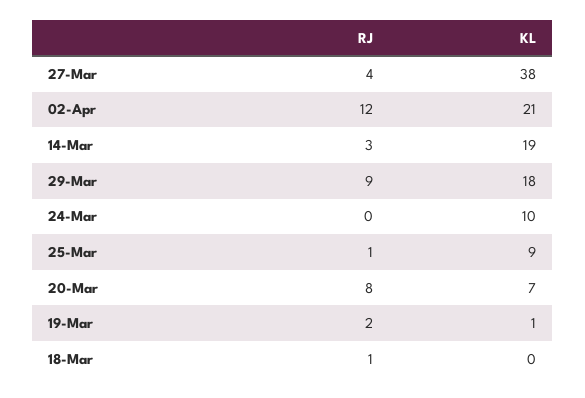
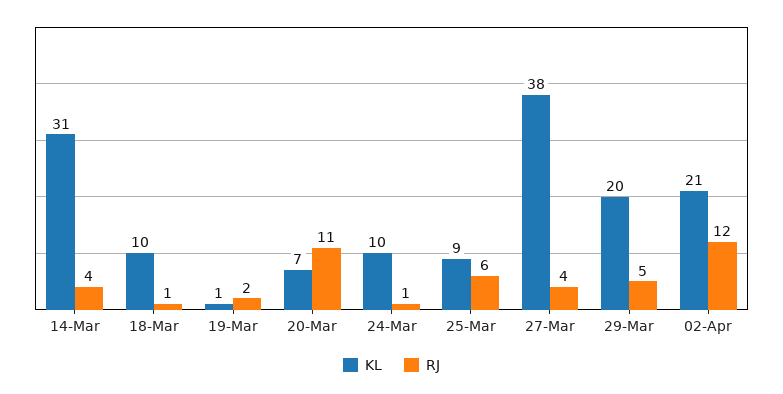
  {
    "RJ": {
      "27-Mar": 4,
      "02-Apr": 12,
-     "14-Mar": 3,
+     "14-Mar": 4,
-     "29-Mar": 9,
+     "29-Mar": 5,
-     "24-Mar": 0,
+     "24-Mar": 1,
-     "25-Mar": 1,
+     "25-Mar": 6,
-     "20-Mar": 8,
+     "20-Mar": 11,
      "19-Mar": 2,
      "18-Mar": 1
    },
    "KL": {
      "27-Mar": 38,
      "02-Apr": 21,
-     "14-Mar": 19,
+     "14-Mar": 31,
-     "29-Mar": 18,
+     "29-Mar": 20,
      "24-Mar": 10,
      "25-Mar": 9,
      "20-Mar": 7,
      "19-Mar": 1,
-     "18-Mar": 0
+     "18-Mar": 10
    }
  }

